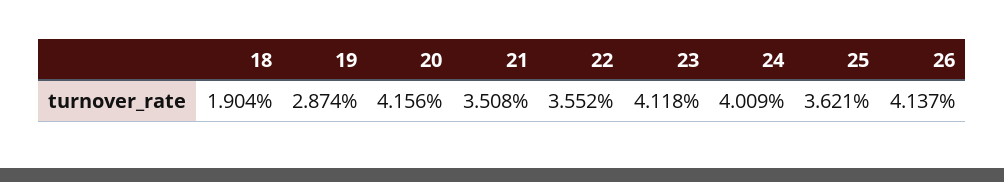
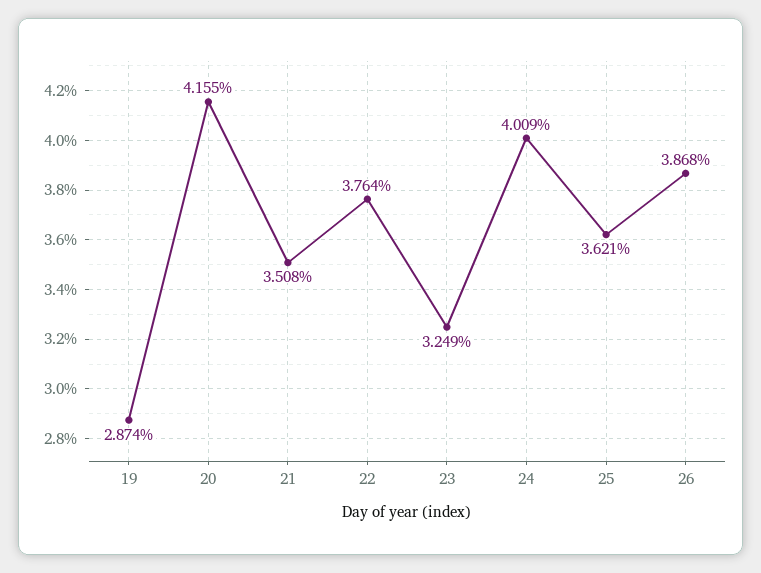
  {
-   "18": 1.904,
    "19": 2.874,
-   "20": 4.156,
+   "20": 4.155,
    "21": 3.508,
-   "22": 3.552,
+   "22": 3.764,
-   "23": 4.118,
+   "23": 3.249,
    "24": 4.009,
    "25": 3.621,
-   "26": 4.137
+   "26": 3.868
  }

